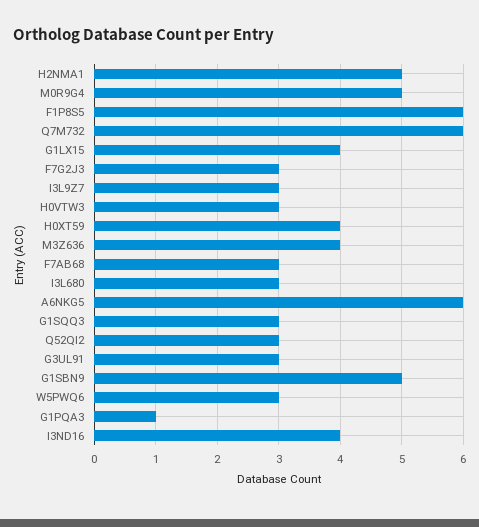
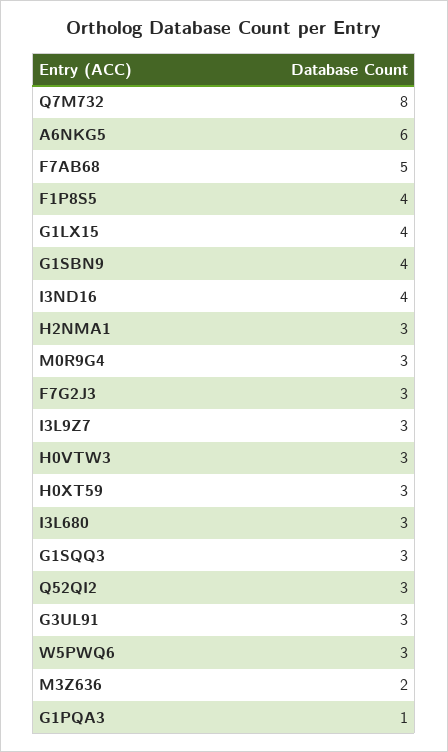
  {
-   "H2NMA1": 5,
+   "H2NMA1": 3,
-   "M0R9G4": 5,
+   "M0R9G4": 3,
-   "F1P8S5": 6,
+   "F1P8S5": 4,
-   "Q7M732": 6,
+   "Q7M732": 8,
    "G1LX15": 4,
    "F7G2J3": 3,
    "I3L9Z7": 3,
    "H0VTW3": 3,
-   "H0XT59": 4,
+   "H0XT59": 3,
-   "M3Z636": 4,
+   "M3Z636": 2,
-   "F7AB68": 3,
+   "F7AB68": 5,
    "I3L680": 3,
    "A6NKG5": 6,
    "G1SQQ3": 3,
    "Q52QI2": 3,
    "G3UL91": 3,
-   "G1SBN9": 5,
+   "G1SBN9": 4,
    "W5PWQ6": 3,
    "G1PQA3": 1,
    "I3ND16": 4
  }

